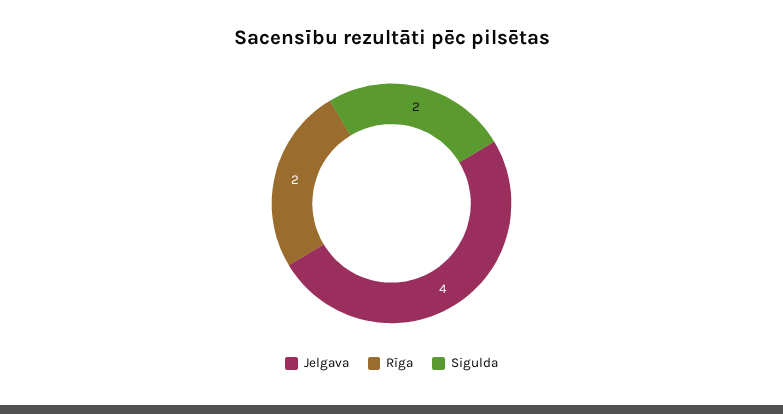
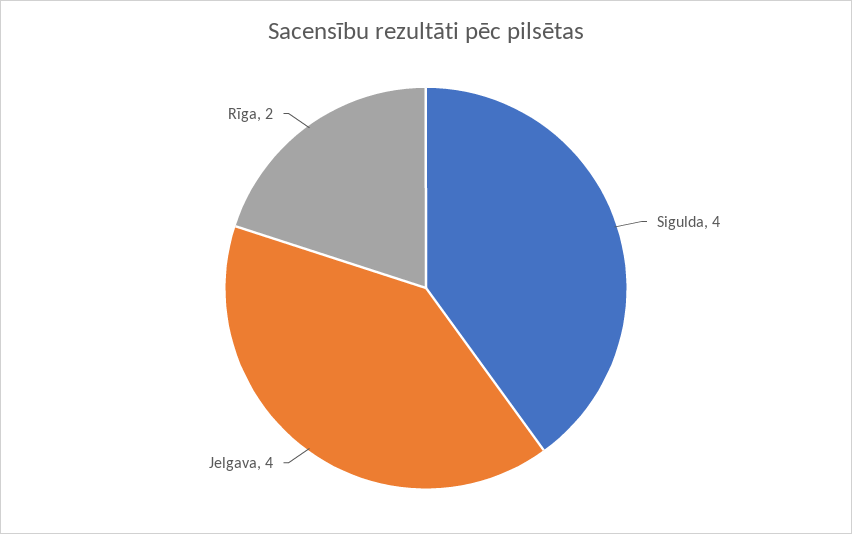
  {
    "Jelgava": 4,
    "Rīga": 2,
-   "Sigulda": 2
+   "Sigulda": 4
  }

